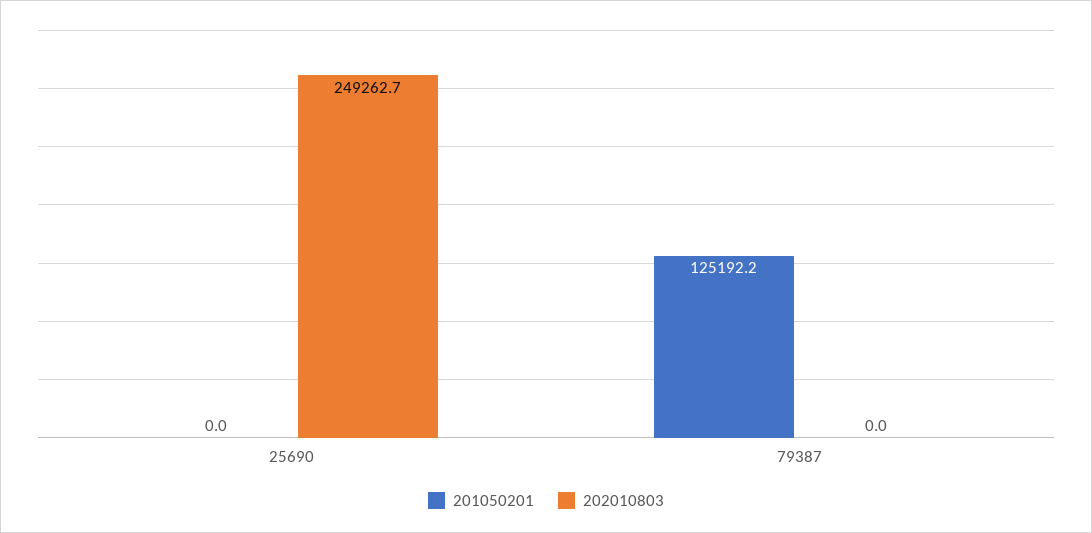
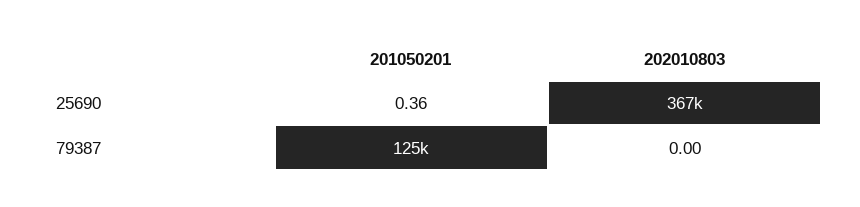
  {
    "201050201": {
-     "25690": 0,
+     "25690": 0.36,
      "79387": 125192.2
    },
    "202010803": {
-     "25690": 249262.7,
+     "25690": 367000,
      "79387": 0
    }
  }

